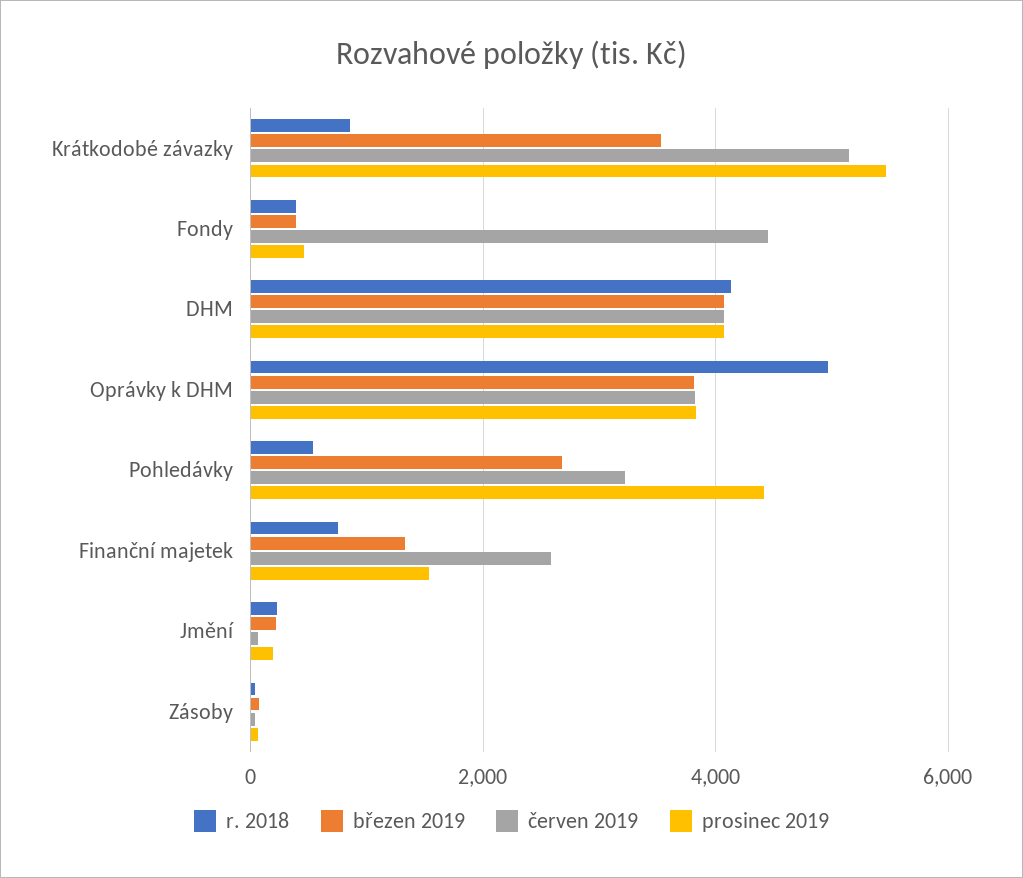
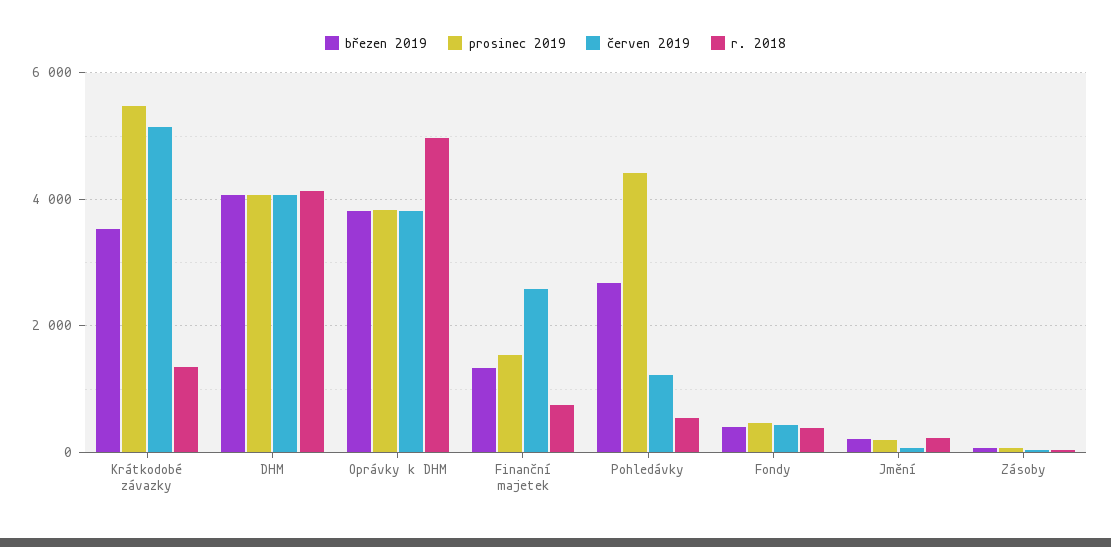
  {
    "r. 2018": {
-     "Krátkodobé závazky": 800,
+     "Krátkodobé závazky": 1400,
      "Fondy": 400,
      "DHM": 4200,
      "Oprávky k DHM": 5000,
      "Pohledávky": 600,
      "Finanční majetek": 800,
      "Jmění": 200,
      "Zásoby": 0
    },
    "březen 2019": {
      "Krátkodobé závazky": 3600,
      "Fondy": 400,
      "DHM": 4000,
      "Oprávky k DHM": 3800,
      "Pohledávky": 2600,
      "Finanční majetek": 1400,
      "Jmění": 200,
      "Zásoby": 0
    },
    "červen 2019": {
      "Krátkodobé závazky": 5200,
-     "Fondy": 4400,
+     "Fondy": 400,
      "DHM": 4000,
      "Oprávky k DHM": 3800,
-     "Pohledávky": 3200,
+     "Pohledávky": 1200,
      "Finanční majetek": 2600,
      "Jmění": 0,
      "Zásoby": 0
    },
    "prosinec 2019": {
      "Krátkodobé závazky": 5400,
      "Fondy": 400,
      "DHM": 4000,
      "Oprávky k DHM": 3800,
      "Pohledávky": 4400,
      "Finanční majetek": 1600,
      "Jmění": 200,
      "Zásoby": 0
    }
  }

